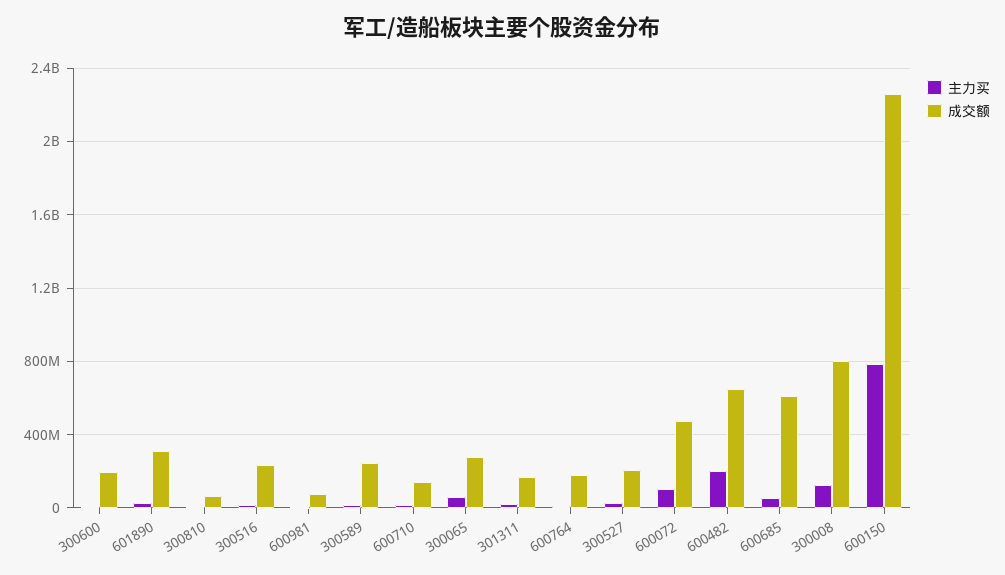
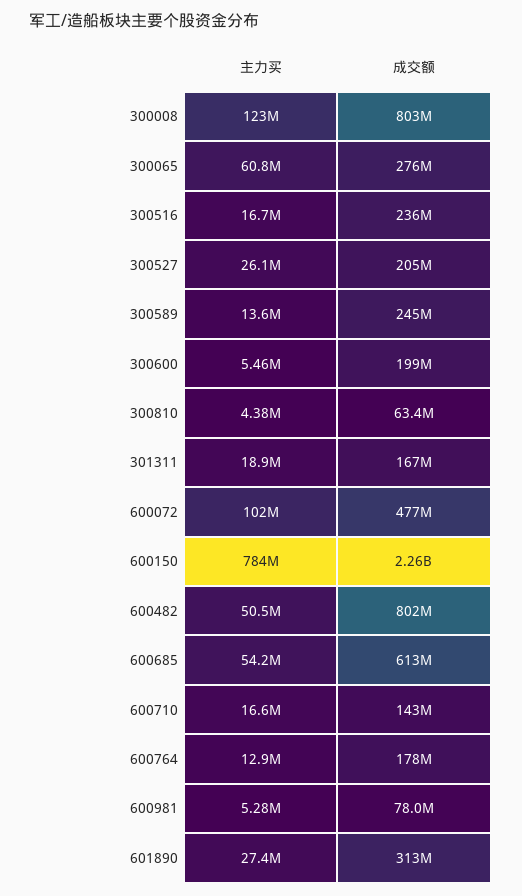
  {
    "主力买": {
      "300600": 5460000,
      "601890": 27400000,
      "300810": 4380000,
      "300516": 16700000,
      "600981": 5280000,
      "300589": 13600000,
      "600710": 16600000,
      "300065": 60800000,
      "301311": 18900000,
      "600764": 12900000,
      "300527": 26100000,
      "600072": 102000000,
-     "600482": 200000000,
+     "600482": 50500000,
      "600685": 54200000,
      "300008": 123000000,
      "600150": 784000000
    },
    "成交额": {
      "300600": 199000000,
      "601890": 313000000,
      "300810": 63400000,
      "300516": 236000000,
      "600981": 78000000,
      "300589": 245000000,
      "600710": 143000000,
      "300065": 276000000,
      "301311": 167000000,
      "600764": 178000000,
      "300527": 205000000,
      "600072": 477000000,
-     "600482": 650000000,
+     "600482": 802000000,
      "600685": 613000000,
      "300008": 803000000,
      "600150": 2260000000
    }
  }

